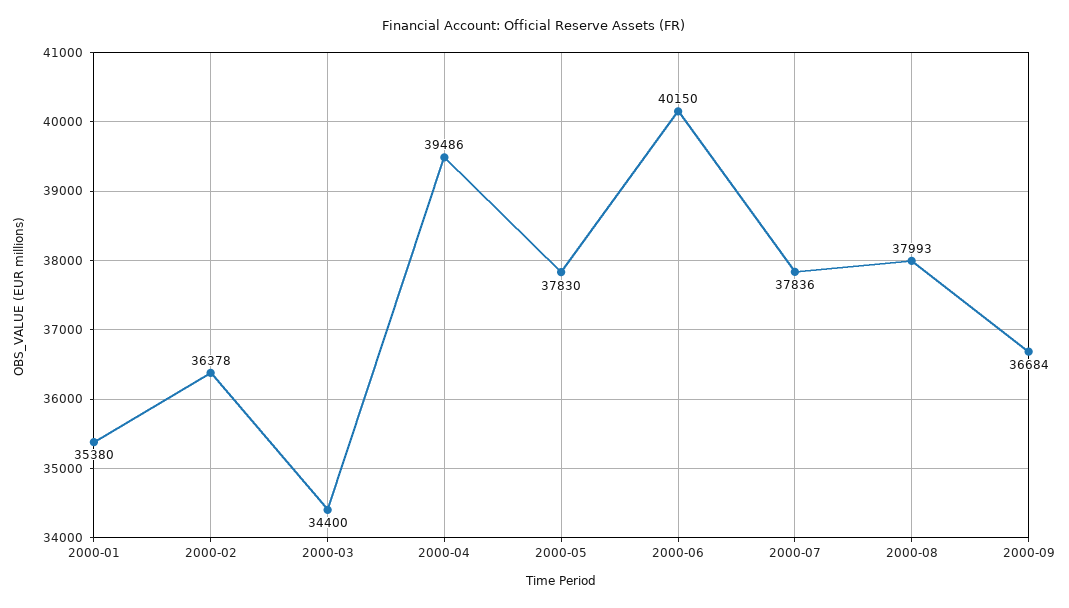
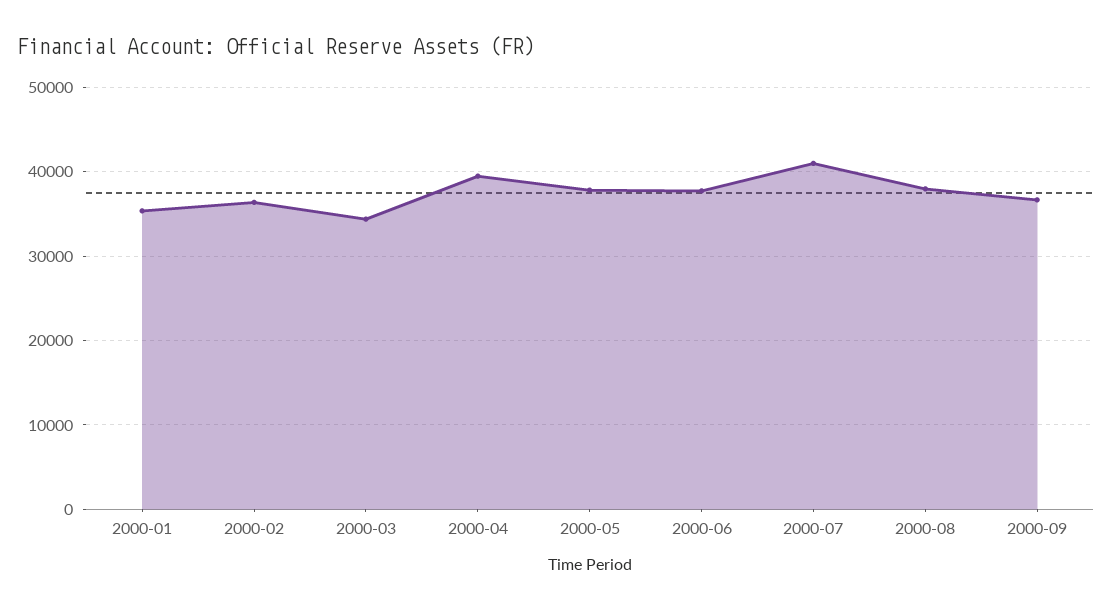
  {
    "2000-01": 35380,
    "2000-02": 36378,
    "2000-03": 34400,
    "2000-04": 39486,
    "2000-05": 37830,
-   "2000-06": 40150,
+   "2000-06": 38000,
-   "2000-07": 37836,
+   "2000-07": 41000,
    "2000-08": 37993,
    "2000-09": 36684
  }

